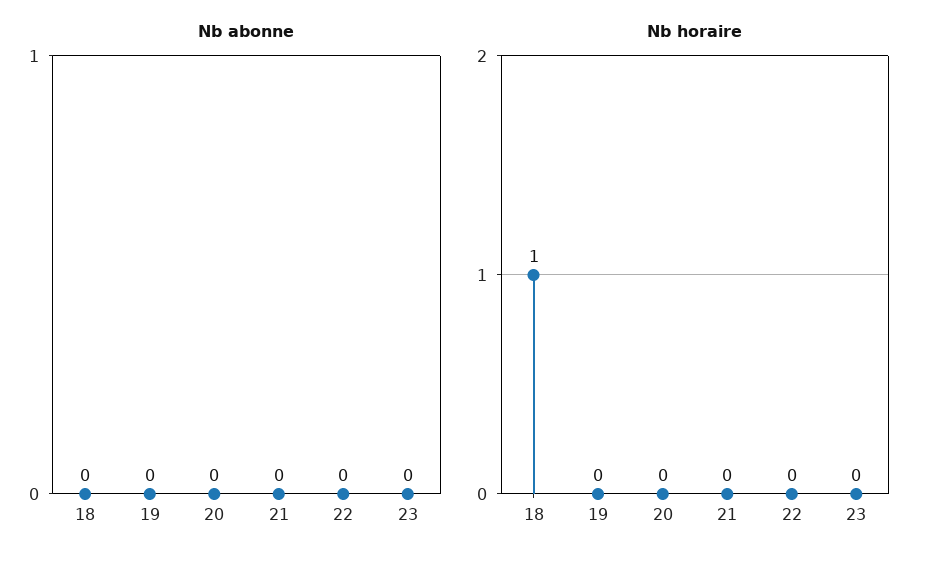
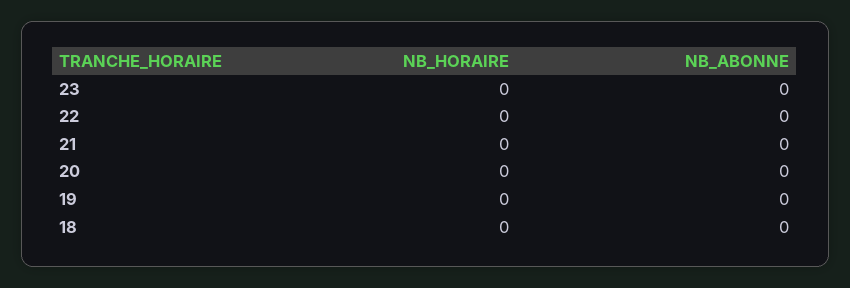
  {
    "Nb abonne": {
      "18": 0,
      "19": 0,
      "20": 0,
      "21": 0,
      "22": 0,
      "23": 0
    },
    "Nb horaire": {
-     "18": 1,
+     "18": 0,
      "19": 0,
      "20": 0,
      "21": 0,
      "22": 0,
      "23": 0
    }
  }

